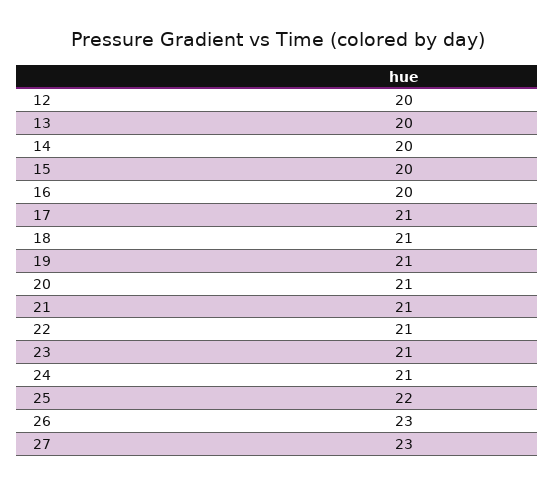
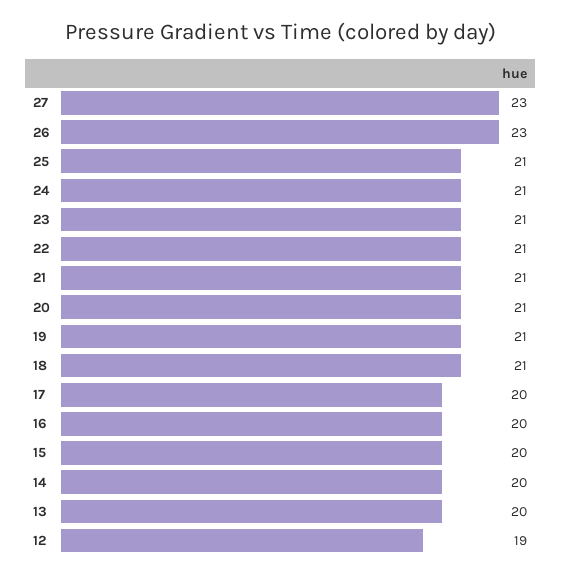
  {
-   "12": 20,
+   "12": 19,
    "13": 20,
    "14": 20,
    "15": 20,
    "16": 20,
-   "17": 21,
+   "17": 20,
    "18": 21,
    "19": 21,
    "20": 21,
    "21": 21,
    "22": 21,
    "23": 21,
    "24": 21,
-   "25": 22,
+   "25": 21,
    "26": 23,
    "27": 23
  }

